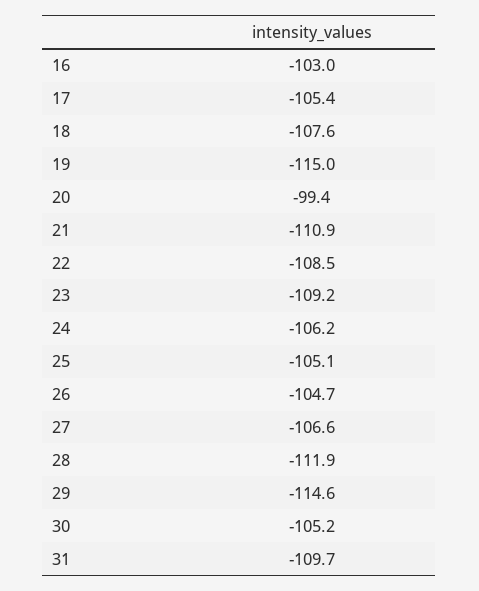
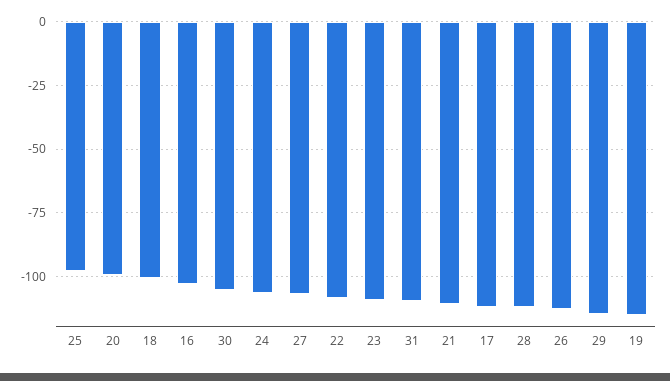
  {
    "16": -103,
-   "17": -105.4,
+   "17": -112.5,
-   "18": -107.6,
+   "18": -100,
    "19": -115,
    "20": -99.4,
    "21": -110.9,
    "22": -108.5,
    "23": -109.2,
    "24": -106.2,
-   "25": -105.1,
+   "25": -97.5,
-   "26": -104.7,
+   "26": -112.5,
    "27": -106.6,
    "28": -111.9,
    "29": -114.6,
    "30": -105.2,
    "31": -109.7
  }

